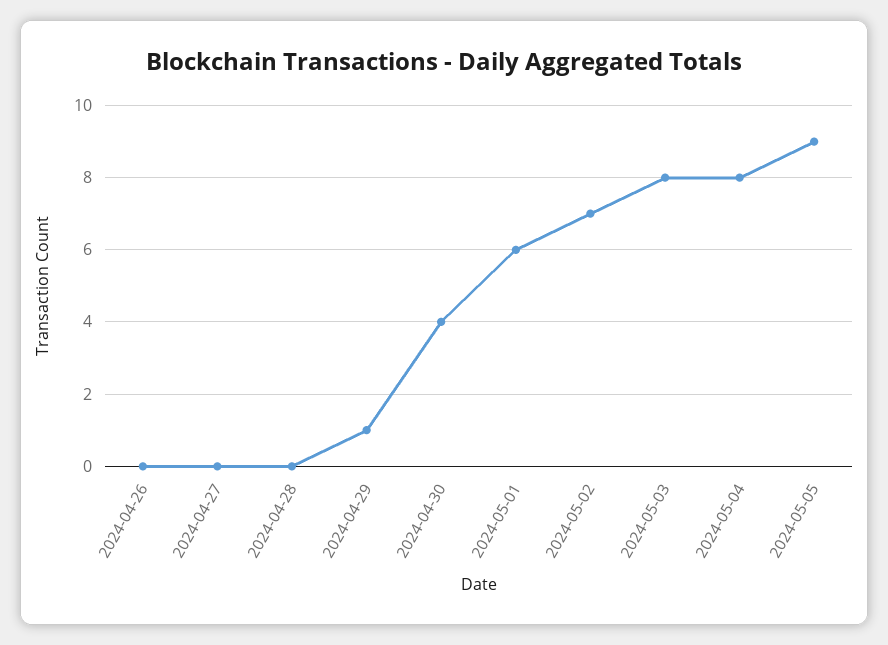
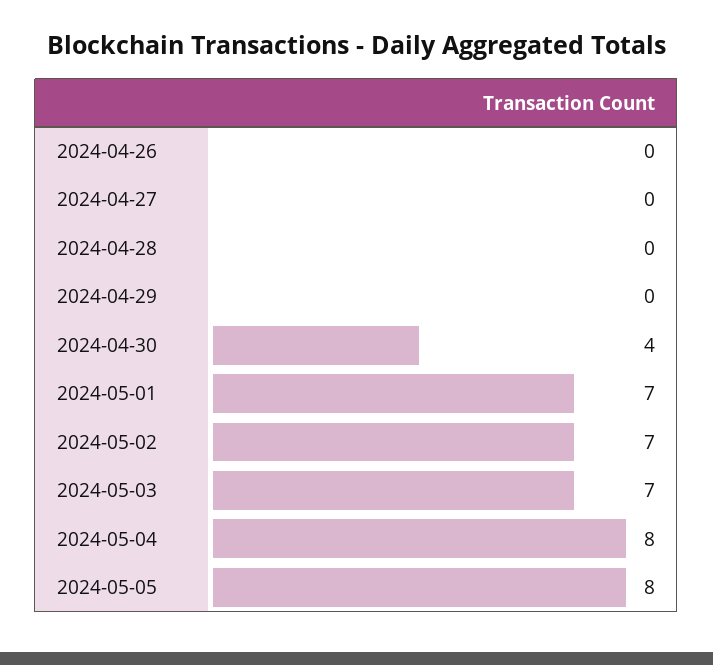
  {
    "2024-04-26": 0,
    "2024-04-27": 0,
    "2024-04-28": 0,
-   "2024-04-29": 1,
+   "2024-04-29": 0,
    "2024-04-30": 4,
-   "2024-05-01": 6,
+   "2024-05-01": 7,
    "2024-05-02": 7,
-   "2024-05-03": 8,
+   "2024-05-03": 7,
    "2024-05-04": 8,
-   "2024-05-05": 9
+   "2024-05-05": 8
  }

